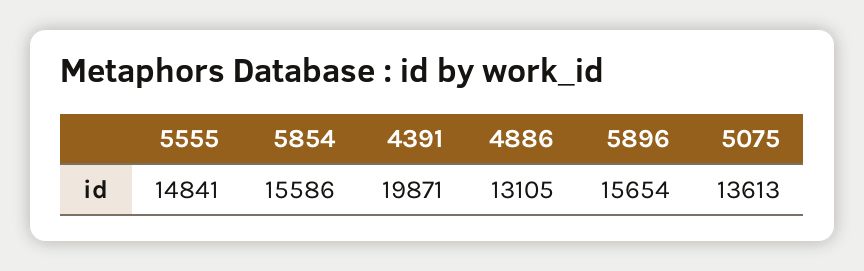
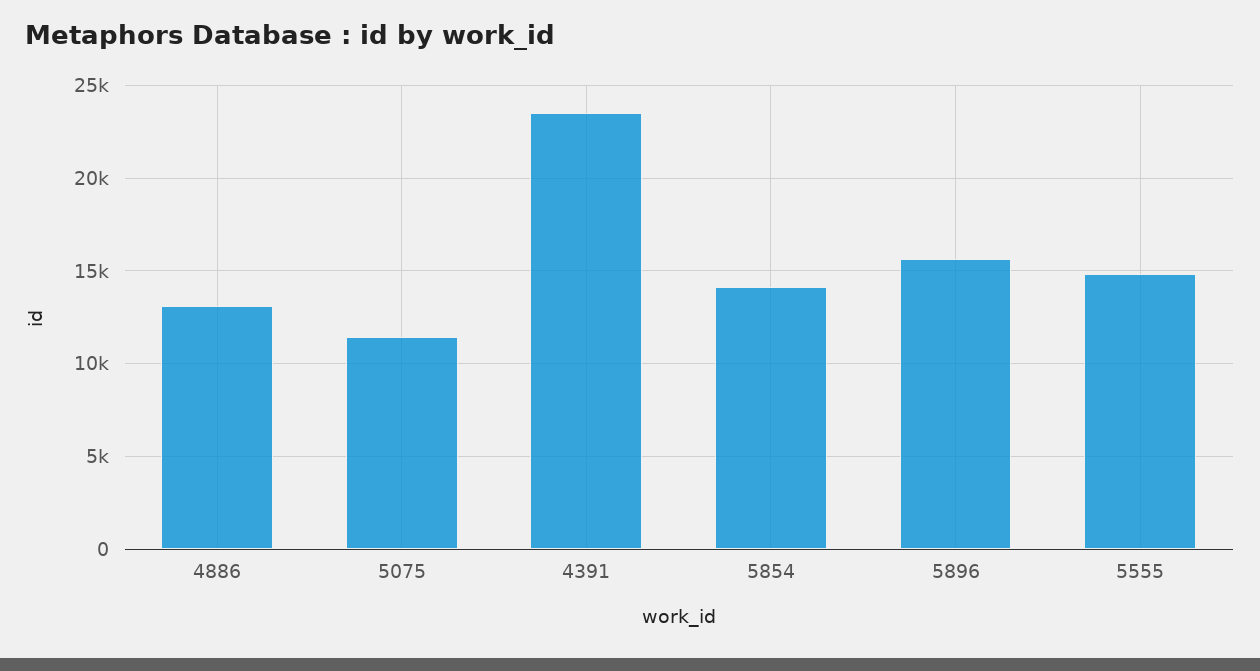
  {
    "5555": 14841,
-   "5854": 15586,
+   "5854": 14000,
-   "4391": 19871,
+   "4391": 23500,
    "4886": 13105,
    "5896": 15654,
-   "5075": 13613
+   "5075": 11500
  }

